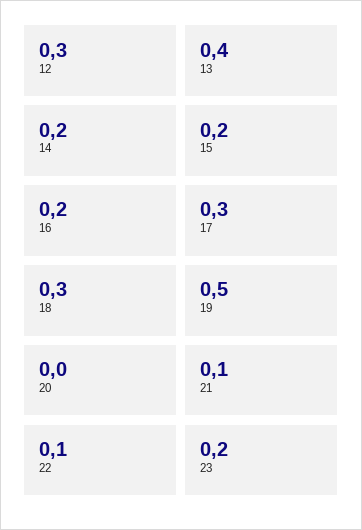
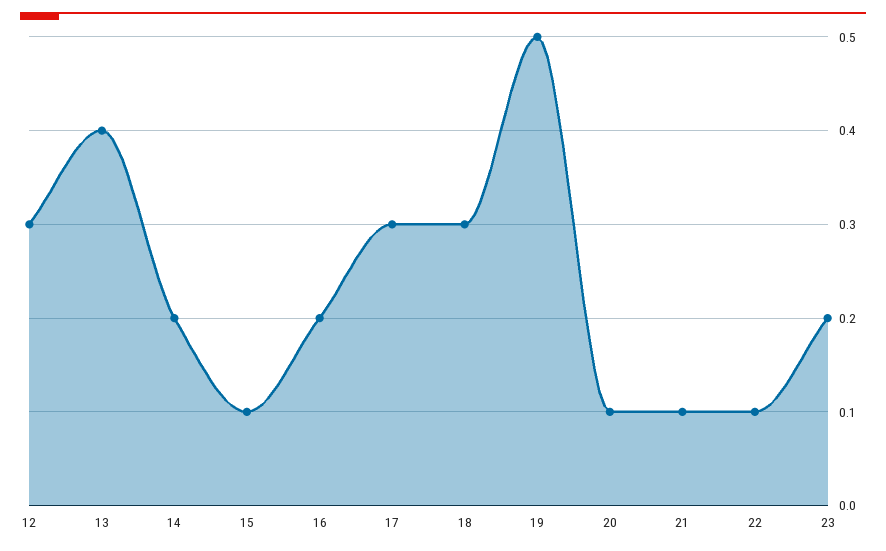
  {
    "12": 0.3,
    "13": 0.4,
    "14": 0.2,
-   "15": 0.2,
+   "15": 0.1,
    "16": 0.2,
    "17": 0.3,
    "18": 0.3,
    "19": 0.5,
-   "20": 0,
+   "20": 0.1,
    "21": 0.1,
    "22": 0.1,
    "23": 0.2
  }

